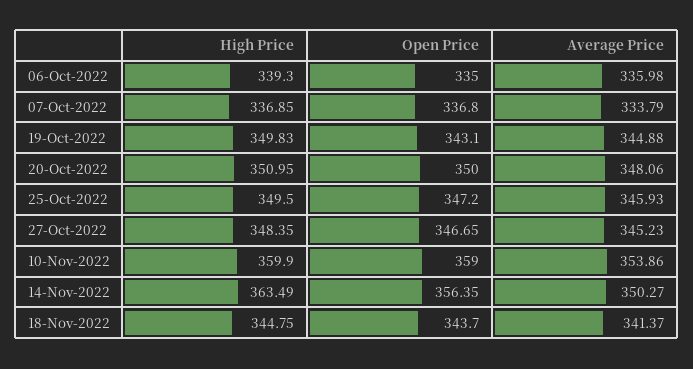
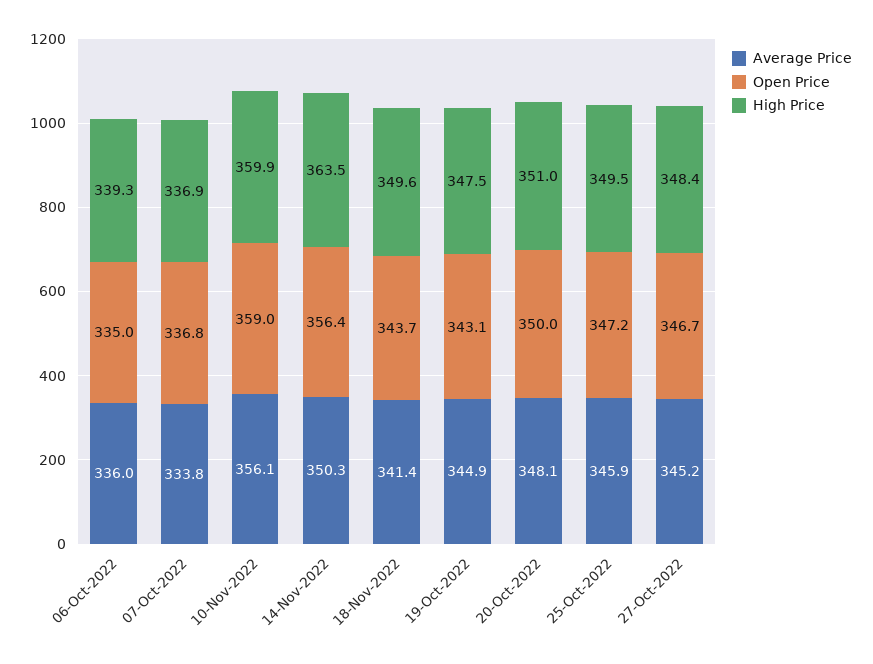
  {
    "High Price": {
      "06-Oct-2022": 339.3,
      "07-Oct-2022": 336.85,
-     "19-Oct-2022": 349.83,
+     "19-Oct-2022": 347.5,
      "20-Oct-2022": 350.95,
      "25-Oct-2022": 349.5,
      "27-Oct-2022": 348.35,
      "10-Nov-2022": 359.9,
      "14-Nov-2022": 363.49,
-     "18-Nov-2022": 344.75
+     "18-Nov-2022": 349.6
    },
    "Open Price": {
      "06-Oct-2022": 335,
      "07-Oct-2022": 336.8,
      "19-Oct-2022": 343.1,
      "20-Oct-2022": 350,
      "25-Oct-2022": 347.2,
      "27-Oct-2022": 346.65,
      "10-Nov-2022": 359,
      "14-Nov-2022": 356.35,
      "18-Nov-2022": 343.7
    },
    "Average Price": {
      "06-Oct-2022": 335.98,
      "07-Oct-2022": 333.79,
      "19-Oct-2022": 344.88,
      "20-Oct-2022": 348.06,
      "25-Oct-2022": 345.93,
      "27-Oct-2022": 345.23,
-     "10-Nov-2022": 353.86,
+     "10-Nov-2022": 356.1,
      "14-Nov-2022": 350.27,
      "18-Nov-2022": 341.37
    }
  }

